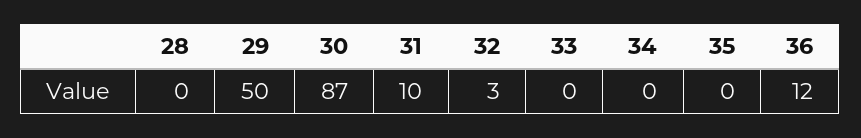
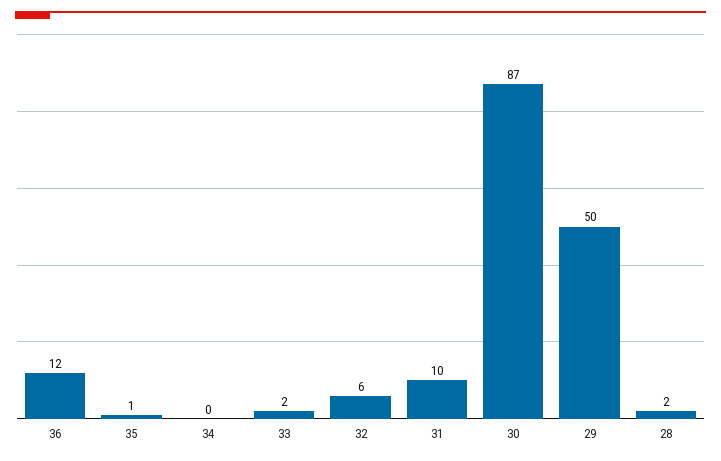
  {
-   "28": 0,
+   "28": 2,
    "29": 50,
    "30": 87,
    "31": 10,
-   "32": 3,
+   "32": 6,
-   "33": 0,
+   "33": 2,
    "34": 0,
-   "35": 0,
+   "35": 1,
    "36": 12
  }

